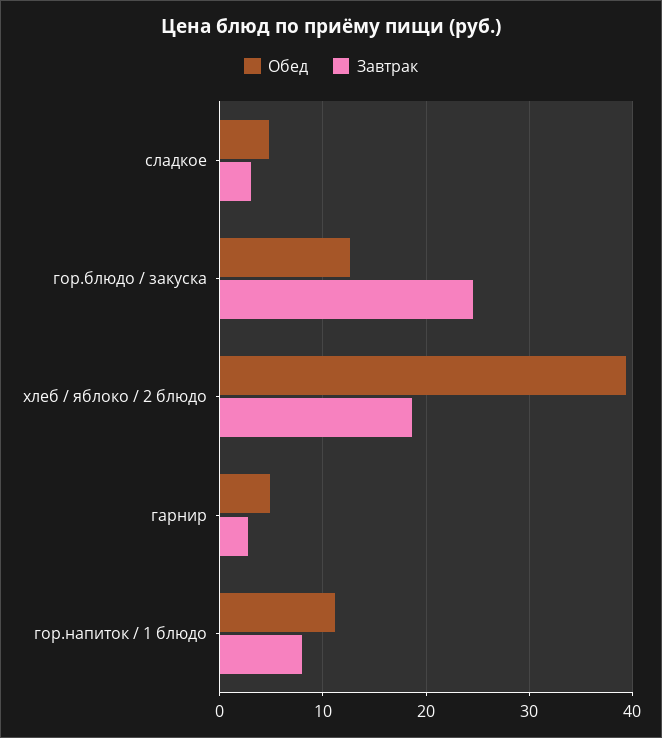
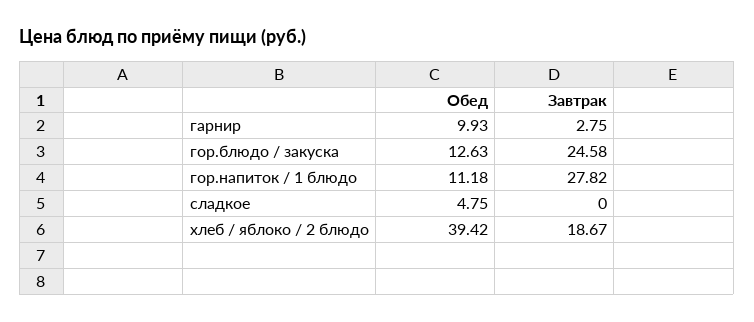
  {
    "Обед": {
      "сладкое": 4.75,
      "гор.блюдо / закуска": 12.63,
      "хлеб / яблоко / 2 блюдо": 39.42,
-     "гарнир": 5,
+     "гарнир": 9.93,
      "гор.напиток / 1 блюдо": 11.18
    },
    "Завтрак": {
-     "сладкое": 3,
+     "сладкое": 0,
      "гор.блюдо / закуска": 24.58,
      "хлеб / яблоко / 2 блюдо": 18.67,
      "гарнир": 2.75,
-     "гор.напиток / 1 блюдо": 8
+     "гор.напиток / 1 блюдо": 27.82
    }
  }

